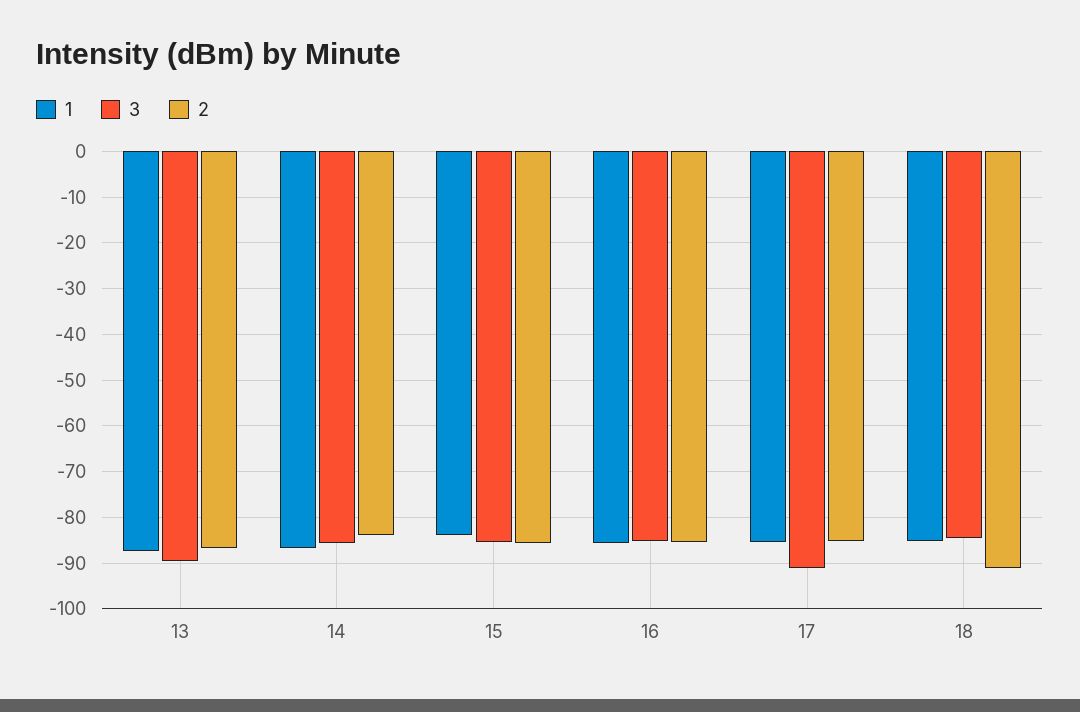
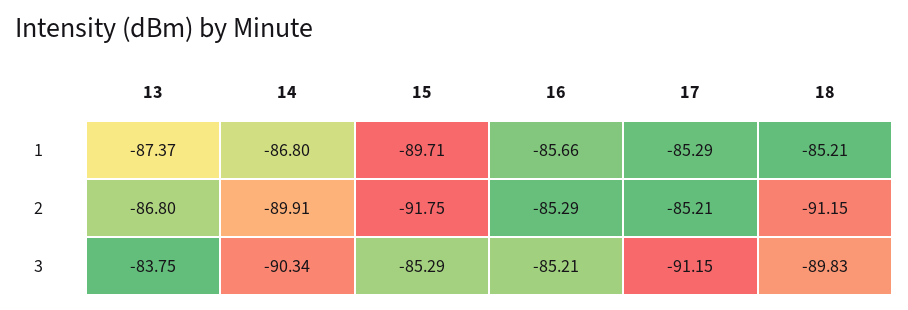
  {
    "1": {
      "13": -87.37,
      "14": -86.8,
-     "15": -84,
+     "15": -89.71,
      "16": -85.66,
      "17": -85.29,
      "18": -85.21
    },
    "3": {
-     "13": -90,
+     "13": -83.75,
-     "14": -86,
+     "14": -90.34,
      "15": -85.29,
      "16": -85.21,
      "17": -91.15,
-     "18": -84
+     "18": -89.83
    },
    "2": {
      "13": -86.8,
-     "14": -84,
+     "14": -89.91,
-     "15": -86,
+     "15": -91.75,
      "16": -85.29,
      "17": -85.21,
      "18": -91.15
    }
  }

